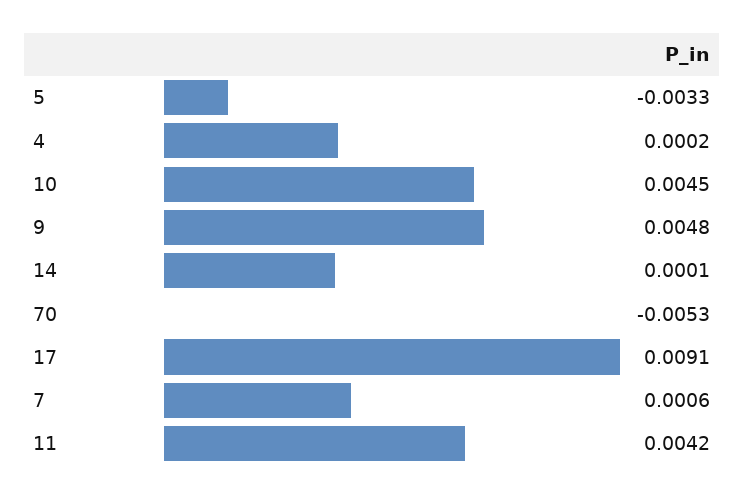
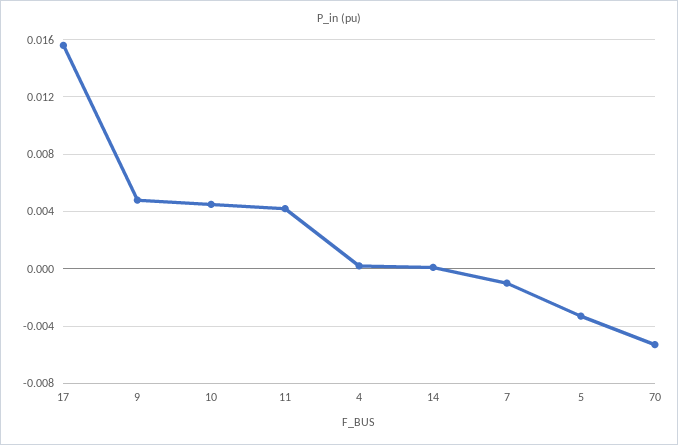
  {
    "5": -0.0033,
    "4": 0.0002,
    "10": 0.0045,
    "9": 0.0048,
    "14": 0.0001,
    "70": -0.0053,
-   "17": 0.0091,
+   "17": 0.0155,
-   "7": 0.0006,
+   "7": -0.001,
    "11": 0.0042
  }

